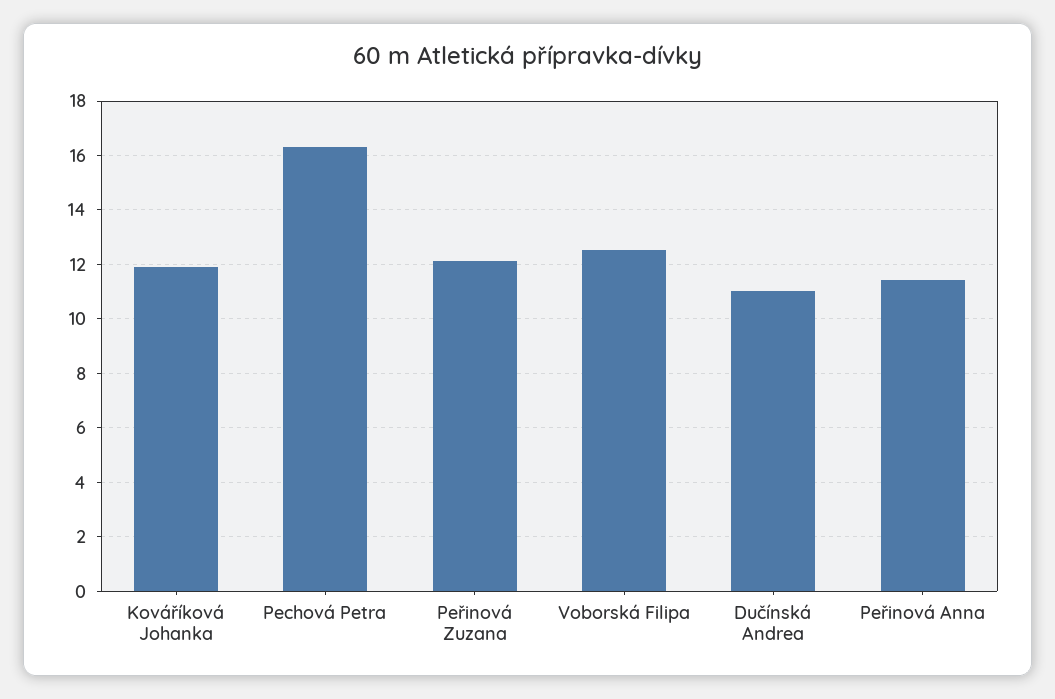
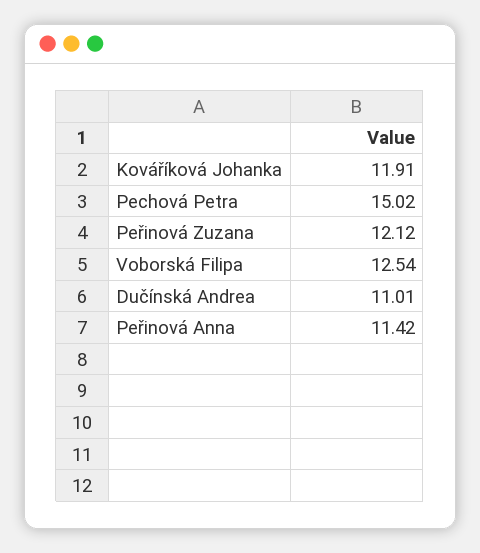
  {
    "Kováříková Johanka": 11.91,
-   "Pechová Petra": 16.25,
+   "Pechová Petra": 15.02,
    "Peřinová Zuzana": 12.12,
    "Voborská Filipa": 12.54,
    "Dučínská Andrea": 11.01,
    "Peřinová Anna": 11.42
  }

